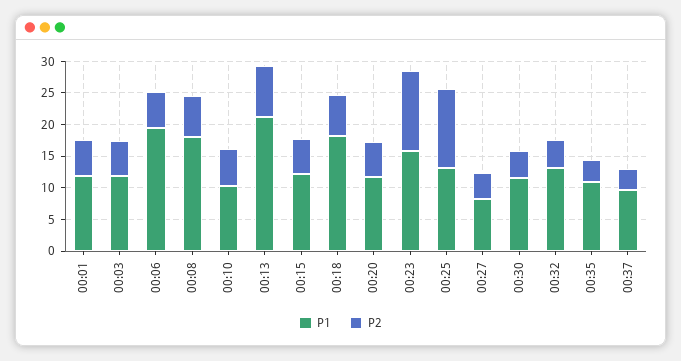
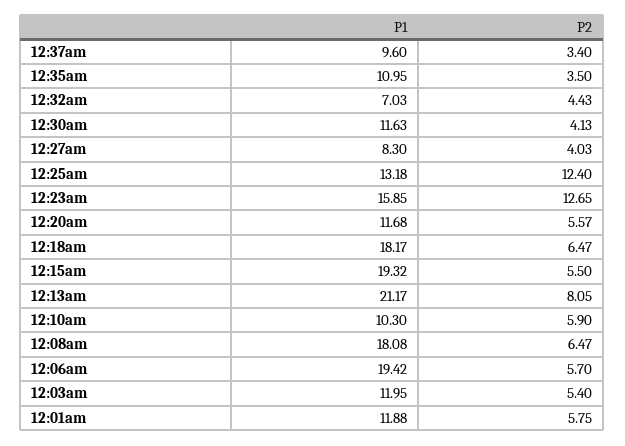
  {
    "P1": {
      "00:01": 11.88,
      "00:03": 11.95,
      "00:06": 19.42,
      "00:08": 18.08,
      "00:10": 10.3,
      "00:13": 21.17,
-     "00:15": 12.5,
+     "00:15": 19.32,
      "00:18": 18.17,
      "00:20": 11.68,
      "00:23": 15.85,
      "00:25": 13.18,
      "00:27": 8.3,
      "00:30": 11.63,
-     "00:32": 12.5,
+     "00:32": 7.03,
      "00:35": 10.95,
      "00:37": 9.6
    },
    "P2": {
      "00:01": 5.75,
      "00:03": 5.4,
      "00:06": 5.7,
      "00:08": 6.47,
      "00:10": 5.9,
      "00:13": 8.05,
      "00:15": 5.5,
      "00:18": 6.47,
      "00:20": 5.57,
      "00:23": 12.65,
      "00:25": 12.4,
      "00:27": 4.03,
      "00:30": 4.13,
      "00:32": 4.43,
      "00:35": 3.5,
      "00:37": 3.4
    }
  }

